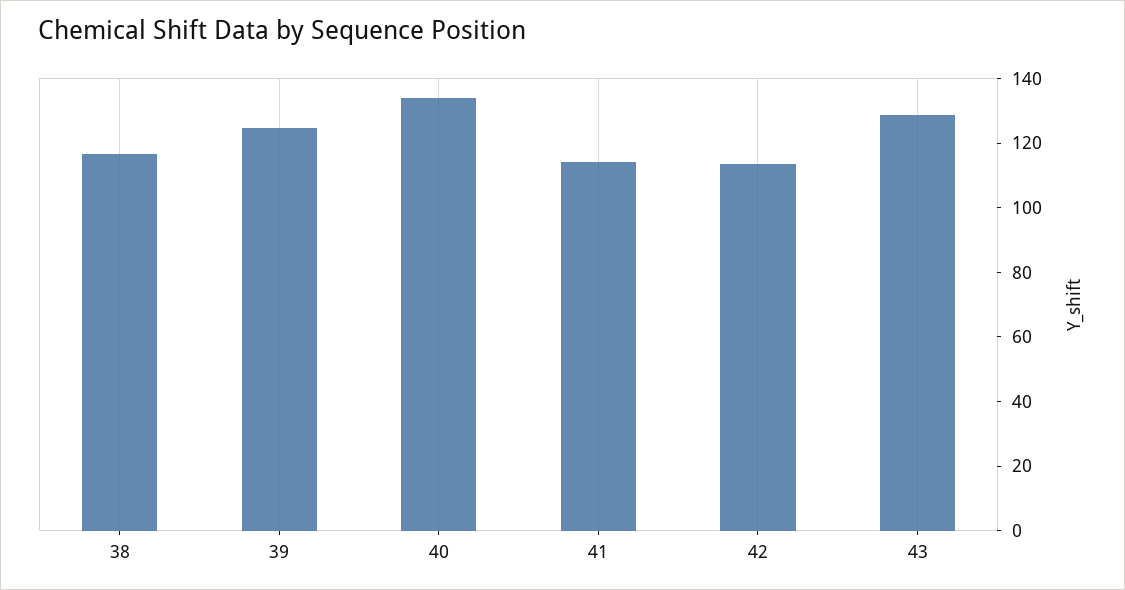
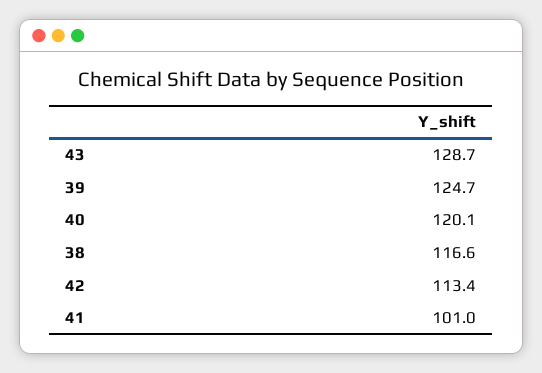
  {
    "38": 116.6,
    "39": 124.7,
-   "40": 135,
+   "40": 120.1,
-   "41": 115,
+   "41": 101,
    "42": 113.4,
    "43": 128.7
  }

